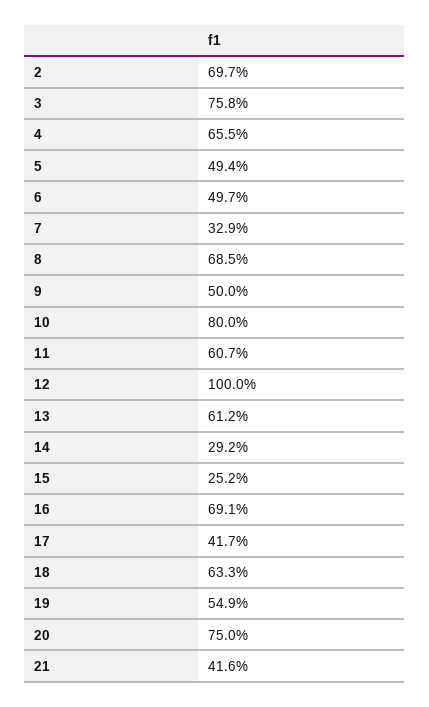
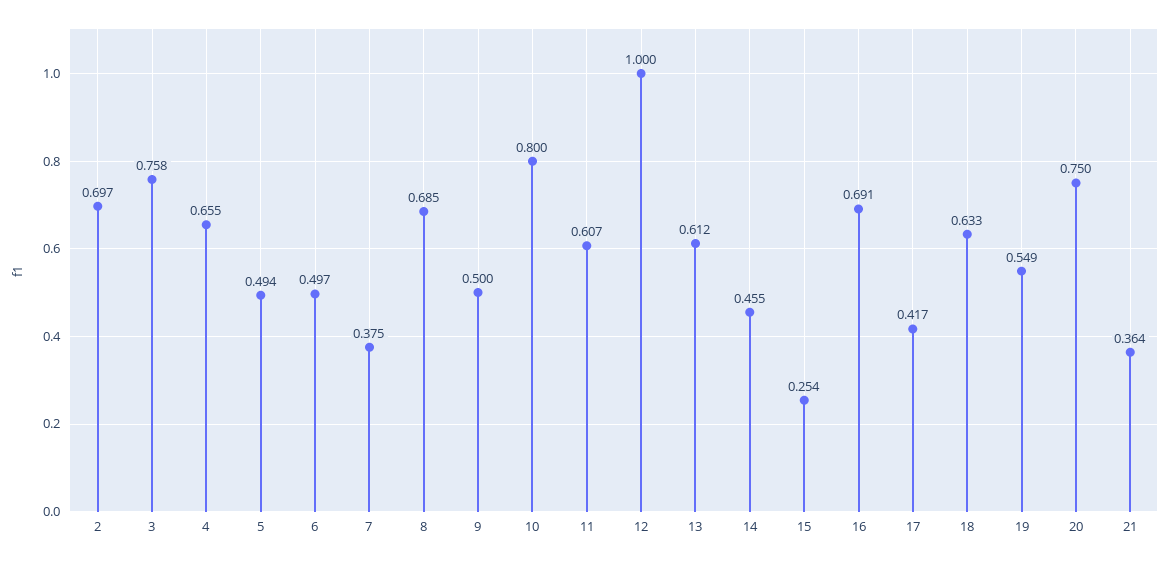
  {
    "2": 0.697,
    "3": 0.758,
    "4": 0.655,
    "5": 0.494,
    "6": 0.497,
-   "7": 0.329,
+   "7": 0.375,
    "8": 0.685,
    "9": 0.5,
    "10": 0.8,
    "11": 0.607,
    "12": 1,
    "13": 0.612,
-   "14": 0.292,
+   "14": 0.455,
-   "15": 0.252,
+   "15": 0.254,
    "16": 0.691,
    "17": 0.417,
    "18": 0.633,
    "19": 0.549,
    "20": 0.75,
-   "21": 0.416
+   "21": 0.364
  }

